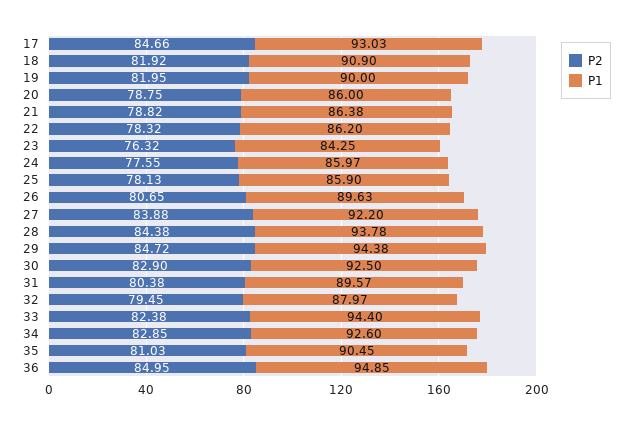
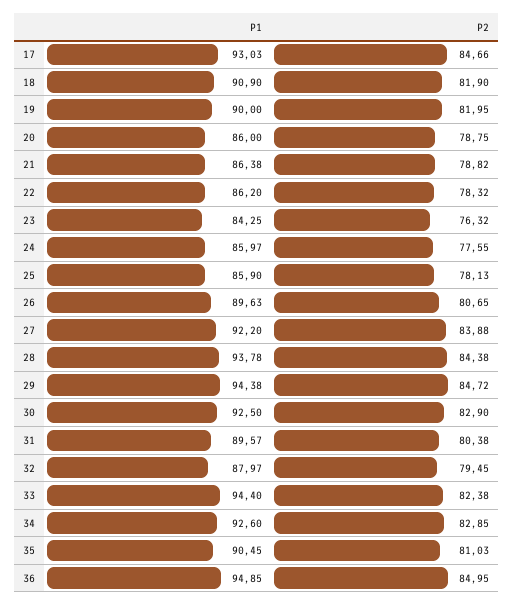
  {
    "P2": {
      "17": 84.66,
-     "18": 81.92,
+     "18": 81.9,
      "19": 81.95,
      "20": 78.75,
      "21": 78.82,
      "22": 78.32,
      "23": 76.32,
      "24": 77.55,
      "25": 78.13,
      "26": 80.65,
      "27": 83.88,
      "28": 84.38,
      "29": 84.72,
      "30": 82.9,
      "31": 80.38,
      "32": 79.45,
      "33": 82.38,
      "34": 82.85,
      "35": 81.03,
      "36": 84.95
    },
    "P1": {
      "17": 93.03,
      "18": 90.9,
      "19": 90,
      "20": 86,
      "21": 86.38,
      "22": 86.2,
      "23": 84.25,
      "24": 85.97,
      "25": 85.9,
      "26": 89.63,
      "27": 92.2,
      "28": 93.78,
      "29": 94.38,
      "30": 92.5,
      "31": 89.57,
      "32": 87.97,
      "33": 94.4,
      "34": 92.6,
      "35": 90.45,
      "36": 94.85
    }
  }

